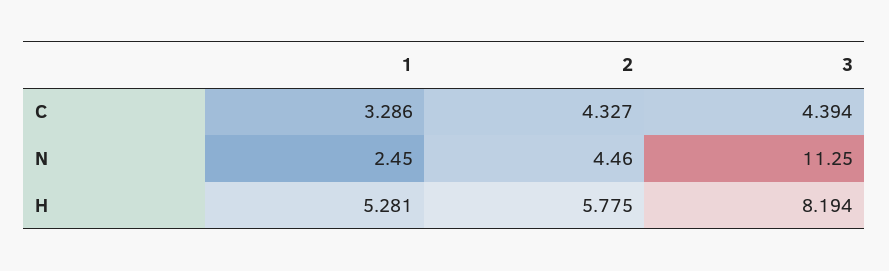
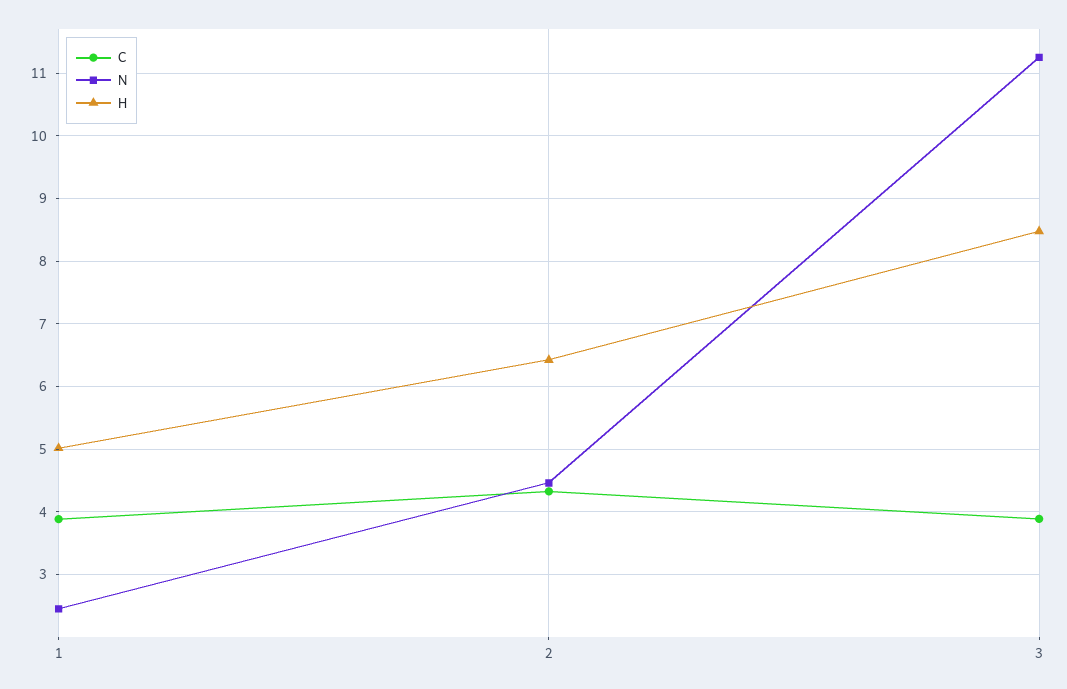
  {
    "C": {
-     "1": 3.286,
+     "1": 3.9,
      "2": 4.327,
-     "3": 4.394
+     "3": 3.9
    },
    "N": {
      "1": 2.45,
      "2": 4.46,
      "3": 11.25
    },
    "H": {
-     "1": 5.281,
+     "1": 5,
-     "2": 5.775,
+     "2": 6.4,
-     "3": 8.194
+     "3": 8.5
    }
  }

